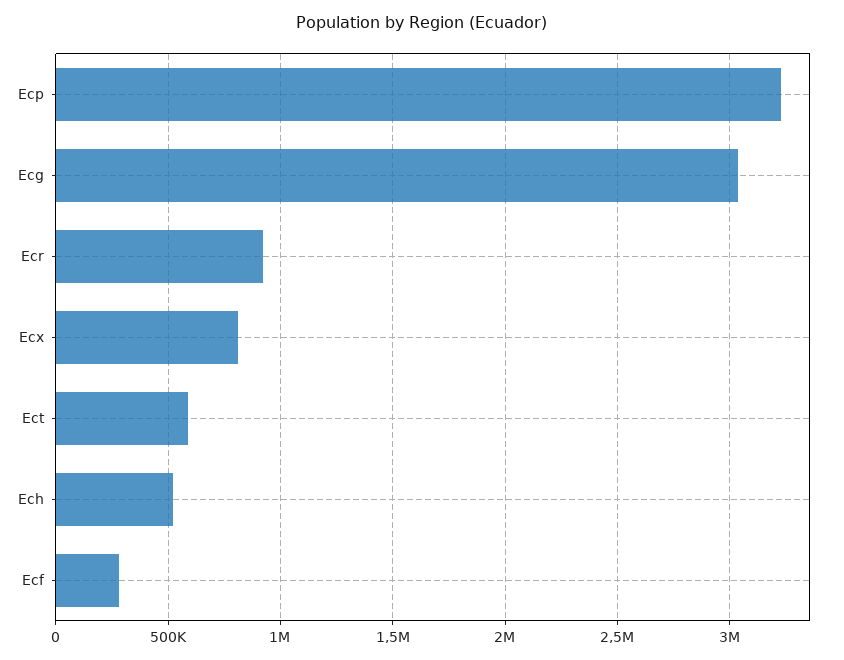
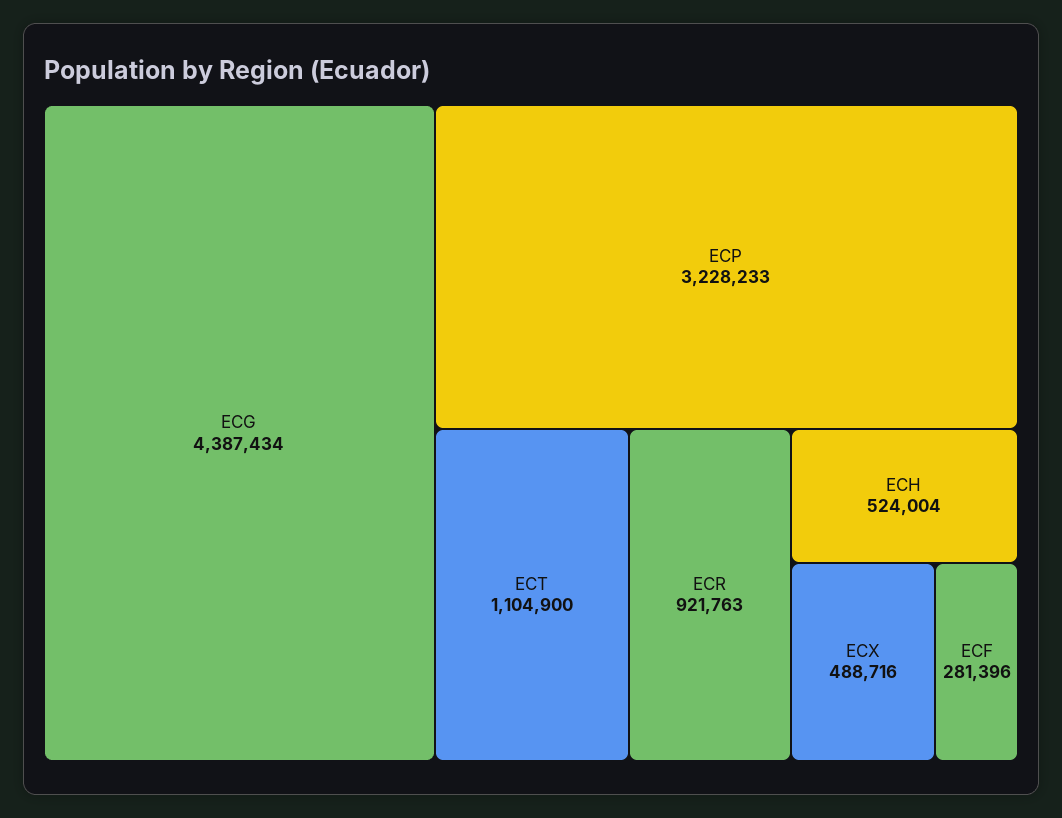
  {
    "Ecp": 3228233,
-   "Ecg": 3050000,
+   "Ecg": 4387434,
    "Ecr": 921763,
-   "Ecx": 800000,
+   "Ecx": 488716,
-   "Ect": 600000,
+   "Ect": 1104900,
    "Ech": 524004,
    "Ecf": 281396
  }

